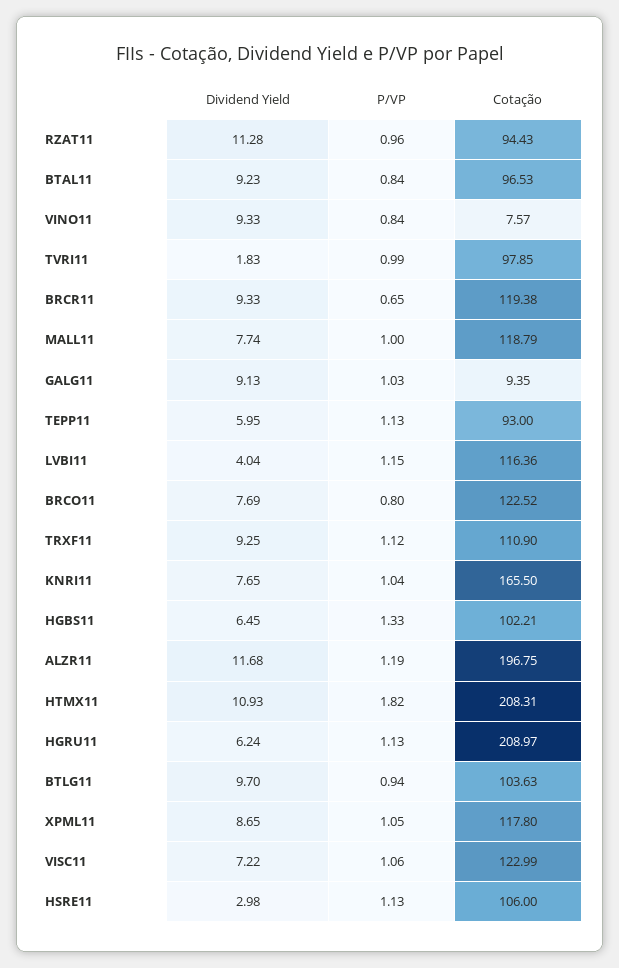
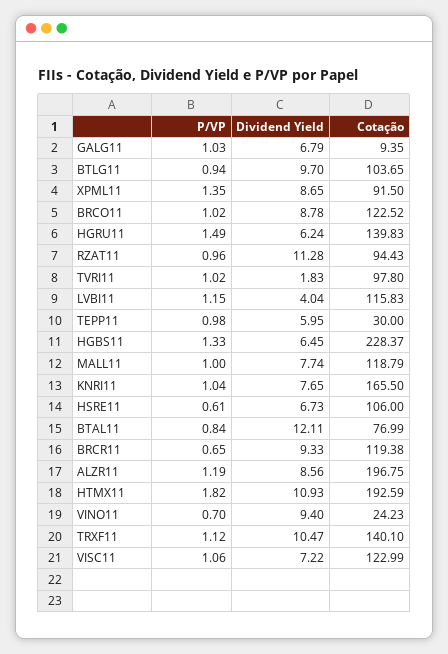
  {
    "Dividend Yield": {
      "RZAT11": 11.28,
-     "BTAL11": 9.23,
+     "BTAL11": 12.11,
-     "VINO11": 9.33,
+     "VINO11": 9.4,
      "TVRI11": 1.83,
      "BRCR11": 9.33,
      "MALL11": 7.74,
-     "GALG11": 9.13,
+     "GALG11": 6.79,
      "TEPP11": 5.95,
      "LVBI11": 4.04,
-     "BRCO11": 7.69,
+     "BRCO11": 8.78,
-     "TRXF11": 9.25,
+     "TRXF11": 10.47,
      "KNRI11": 7.65,
      "HGBS11": 6.45,
-     "ALZR11": 11.68,
+     "ALZR11": 8.56,
      "HTMX11": 10.93,
      "HGRU11": 6.24,
      "BTLG11": 9.7,
      "XPML11": 8.65,
      "VISC11": 7.22,
-     "HSRE11": 2.98
+     "HSRE11": 6.73
    },
    "P/VP": {
      "RZAT11": 0.96,
      "BTAL11": 0.84,
-     "VINO11": 0.84,
+     "VINO11": 0.7,
-     "TVRI11": 0.99,
+     "TVRI11": 1.02,
      "BRCR11": 0.65,
      "MALL11": 1,
      "GALG11": 1.03,
-     "TEPP11": 1.13,
+     "TEPP11": 0.98,
      "LVBI11": 1.15,
-     "BRCO11": 0.8,
+     "BRCO11": 1.02,
      "TRXF11": 1.12,
      "KNRI11": 1.04,
      "HGBS11": 1.33,
      "ALZR11": 1.19,
      "HTMX11": 1.82,
-     "HGRU11": 1.13,
+     "HGRU11": 1.49,
      "BTLG11": 0.94,
-     "XPML11": 1.05,
+     "XPML11": 1.35,
      "VISC11": 1.06,
-     "HSRE11": 1.13
+     "HSRE11": 0.61
    },
    "Cotação": {
      "RZAT11": 94.43,
-     "BTAL11": 96.53,
+     "BTAL11": 76.99,
-     "VINO11": 7.57,
+     "VINO11": 24.23,
-     "TVRI11": 97.85,
+     "TVRI11": 97.8,
      "BRCR11": 119.38,
      "MALL11": 118.79,
      "GALG11": 9.35,
-     "TEPP11": 93,
+     "TEPP11": 30,
-     "LVBI11": 116.36,
+     "LVBI11": 115.83,
      "BRCO11": 122.52,
-     "TRXF11": 110.9,
+     "TRXF11": 140.1,
      "KNRI11": 165.5,
-     "HGBS11": 102.21,
+     "HGBS11": 228.37,
      "ALZR11": 196.75,
-     "HTMX11": 208.31,
+     "HTMX11": 192.59,
-     "HGRU11": 208.97,
+     "HGRU11": 139.83,
-     "BTLG11": 103.63,
+     "BTLG11": 103.65,
-     "XPML11": 117.8,
+     "XPML11": 91.5,
      "VISC11": 122.99,
      "HSRE11": 106
    }
  }

